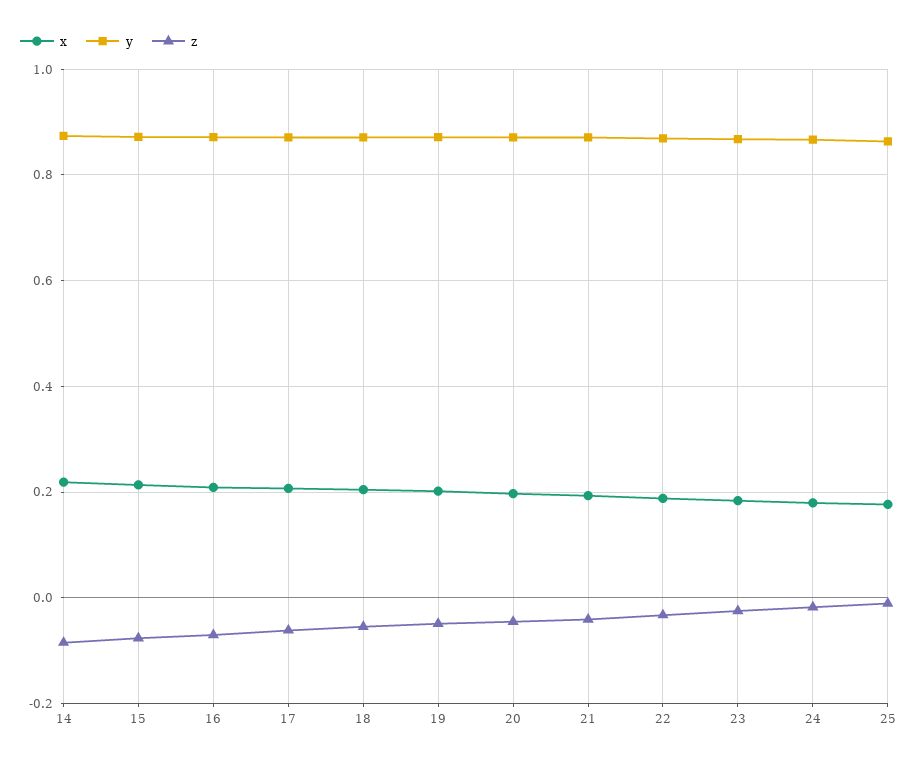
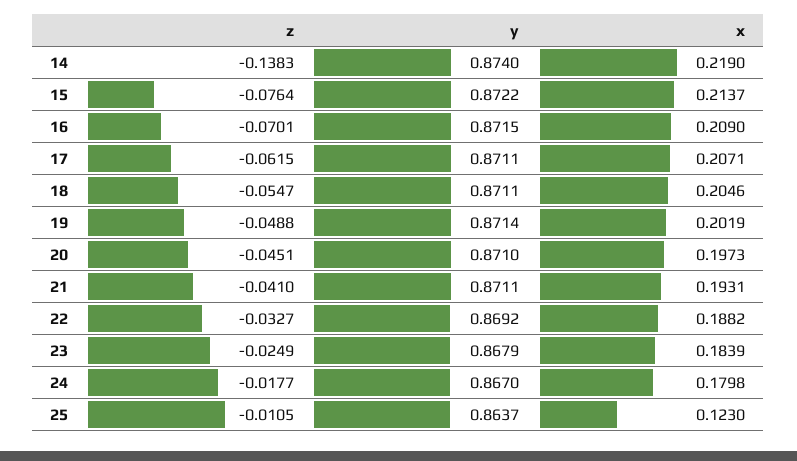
  {
    "x": {
      "14": 0.219,
      "15": 0.2137,
      "16": 0.209,
      "17": 0.2071,
      "18": 0.2046,
      "19": 0.2019,
      "20": 0.1973,
      "21": 0.1931,
      "22": 0.1882,
      "23": 0.1839,
      "24": 0.1798,
-     "25": 0.18
+     "25": 0.123
    },
    "y": {
      "14": 0.874,
      "15": 0.8722,
      "16": 0.8715,
      "17": 0.8711,
      "18": 0.8711,
      "19": 0.8714,
      "20": 0.871,
      "21": 0.8711,
      "22": 0.8692,
      "23": 0.8679,
      "24": 0.867,
      "25": 0.8637
    },
    "z": {
-     "14": -0.08,
+     "14": -0.1383,
      "15": -0.0764,
      "16": -0.0701,
      "17": -0.0615,
      "18": -0.0547,
      "19": -0.0488,
      "20": -0.0451,
      "21": -0.041,
      "22": -0.0327,
      "23": -0.0249,
      "24": -0.0177,
      "25": -0.0105
    }
  }

